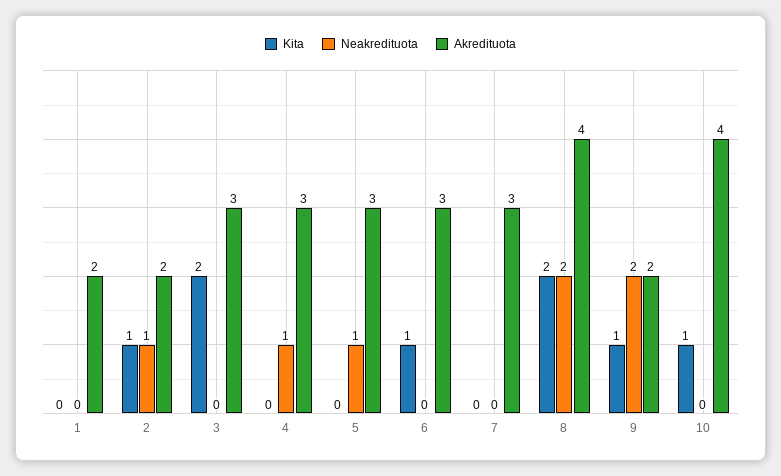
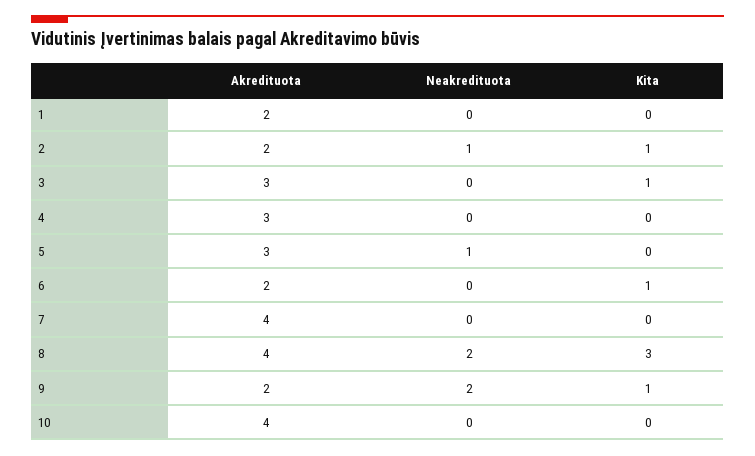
  {
    "Kita": {
      "1": 0,
      "2": 1,
-     "3": 2,
+     "3": 1,
      "4": 0,
      "5": 0,
      "6": 1,
      "7": 0,
-     "8": 2,
+     "8": 3,
      "9": 1,
-     "10": 1
+     "10": 0
    },
    "Neakredituota": {
      "1": 0,
      "2": 1,
      "3": 0,
-     "4": 1,
+     "4": 0,
      "5": 1,
      "6": 0,
      "7": 0,
      "8": 2,
      "9": 2,
      "10": 0
    },
    "Akredituota": {
      "1": 2,
      "2": 2,
      "3": 3,
      "4": 3,
      "5": 3,
-     "6": 3,
+     "6": 2,
-     "7": 3,
+     "7": 4,
      "8": 4,
      "9": 2,
      "10": 4
    }
  }

